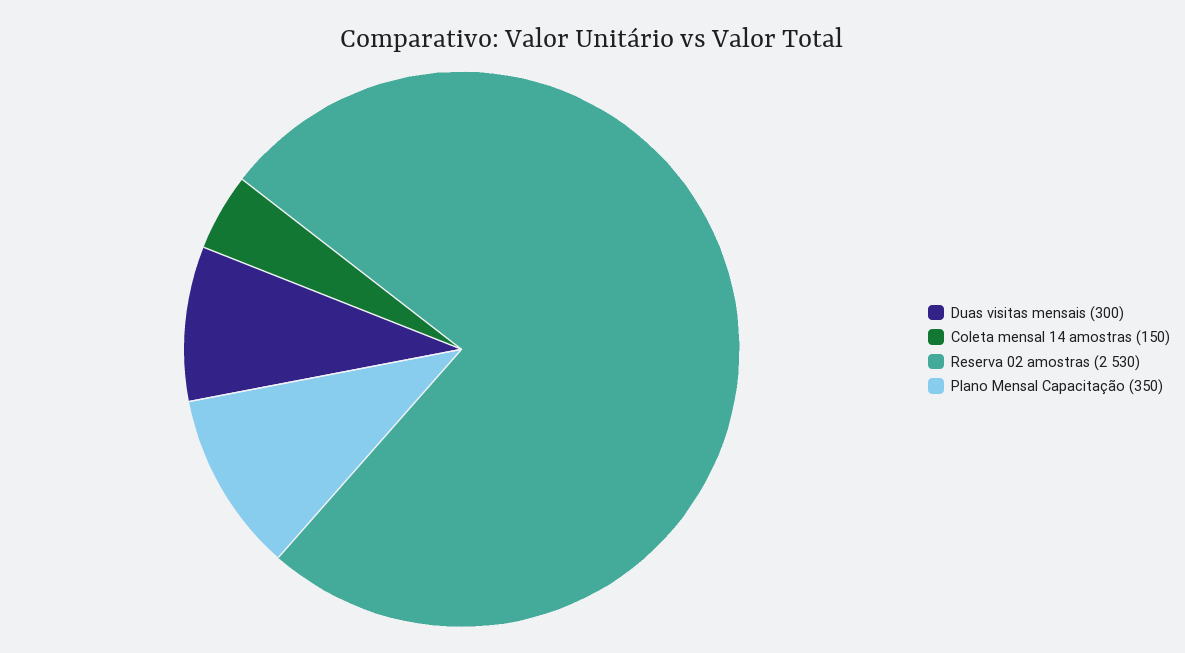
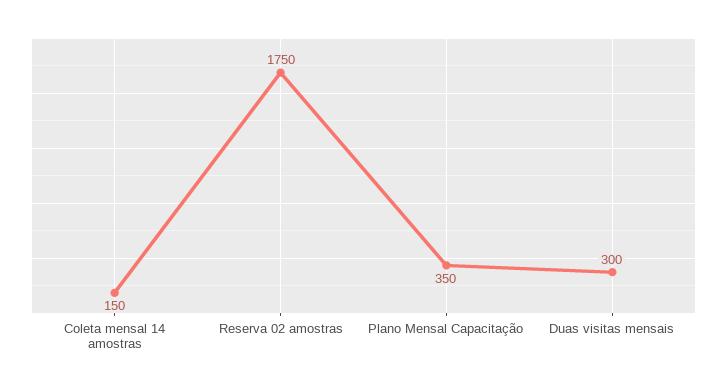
  {
    "Duas visitas mensais": 300,
    "Coleta mensal 14 amostras": 150,
-   "Reserva 02 amostras": 2530,
+   "Reserva 02 amostras": 1750,
    "Plano Mensal Capacitação": 350
  }

